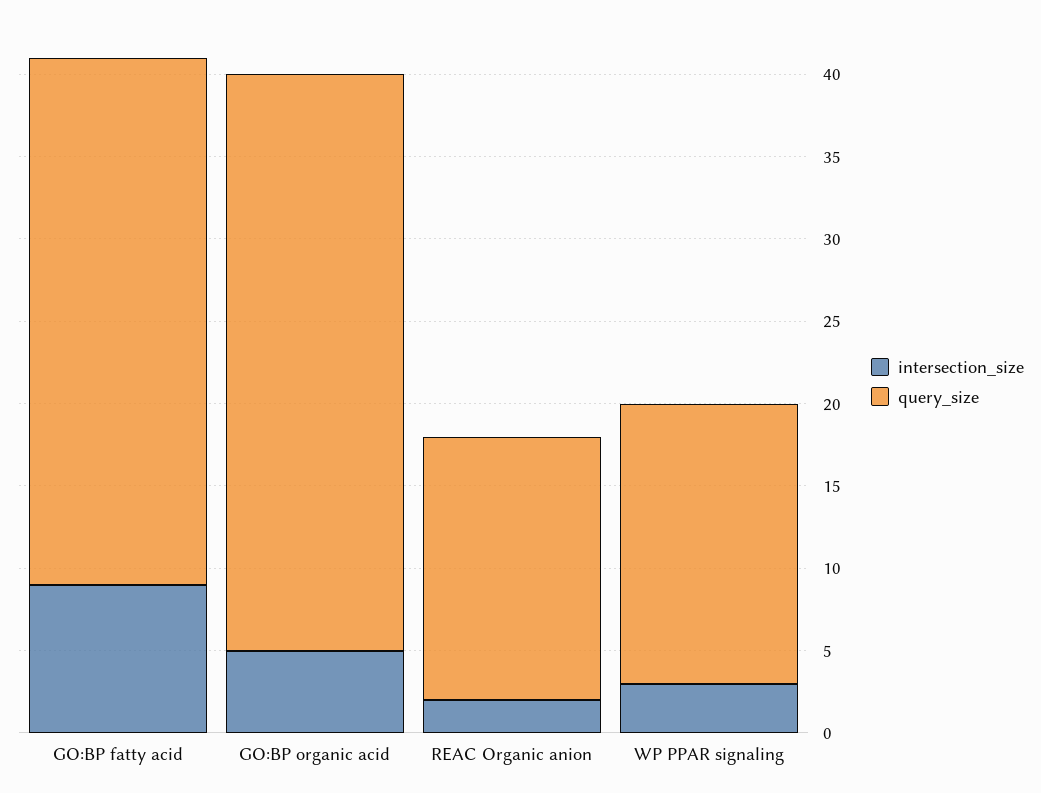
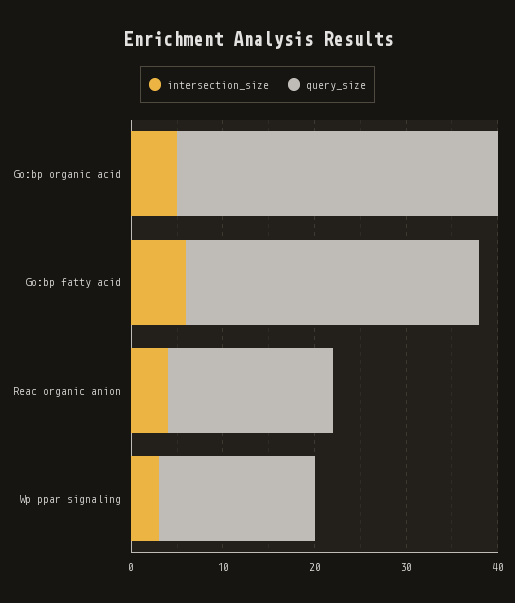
  {
    "intersection_size": {
-     "GO:BP fatty acid": 9,
+     "GO:BP fatty acid": 6,
      "GO:BP organic acid": 5,
-     "REAC Organic anion": 2,
+     "REAC Organic anion": 4,
      "WP PPAR signaling": 3
    },
    "query_size": {
      "GO:BP fatty acid": 32,
      "GO:BP organic acid": 35,
-     "REAC Organic anion": 16,
+     "REAC Organic anion": 18,
      "WP PPAR signaling": 17
    }
  }

